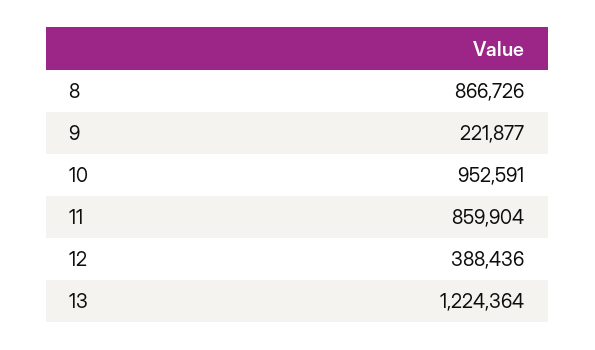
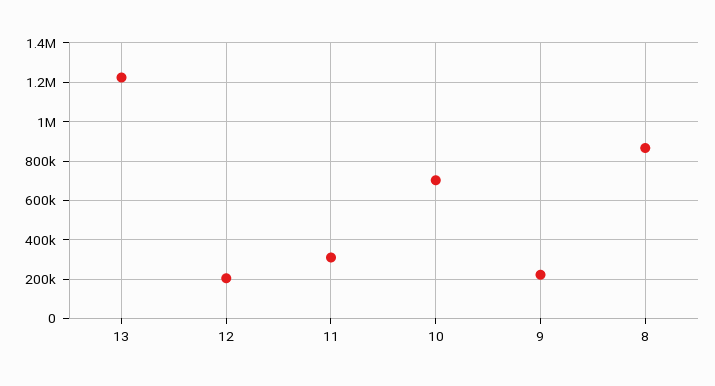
  {
    "8": 866726,
    "9": 221877,
-   "10": 952591,
+   "10": 700000,
-   "11": 859904,
+   "11": 300000,
-   "12": 388436,
+   "12": 200000,
    "13": 1224364
  }

